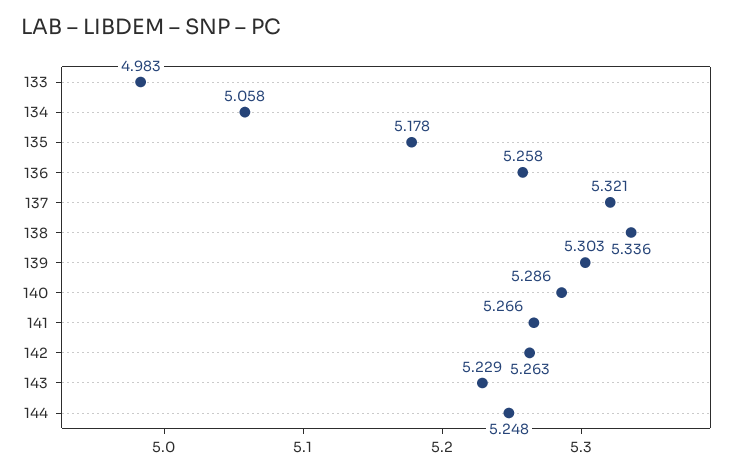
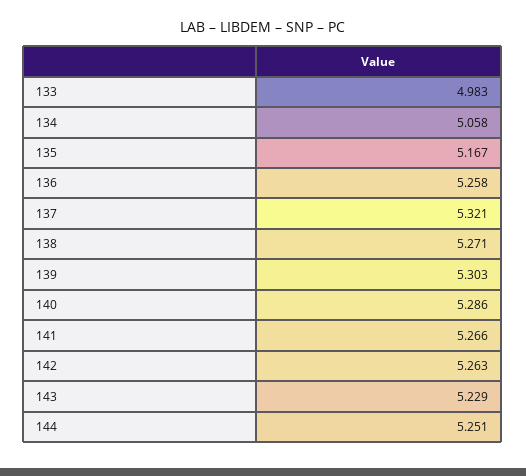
  {
    "133": 4.983,
    "134": 5.058,
-   "135": 5.178,
+   "135": 5.167,
    "136": 5.258,
    "137": 5.321,
-   "138": 5.336,
+   "138": 5.271,
    "139": 5.303,
    "140": 5.286,
    "141": 5.266,
    "142": 5.263,
    "143": 5.229,
-   "144": 5.248
+   "144": 5.251
  }

